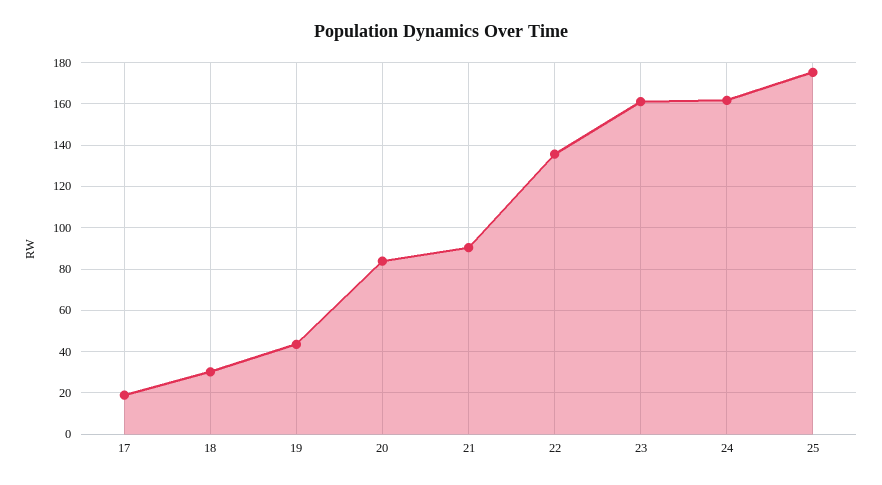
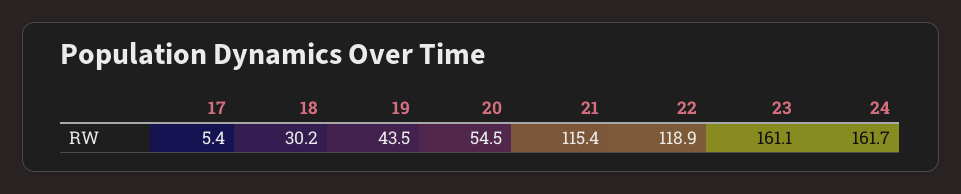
  {
-   "17": 20,
+   "17": 5.4,
    "18": 30.2,
    "19": 43.5,
-   "20": 85,
+   "20": 54.5,
-   "21": 90,
+   "21": 115.4,
-   "22": 135,
+   "22": 118.9,
    "23": 161.1,
-   "24": 161.7,
+   "24": 161.7
-   "25": 175
  }

